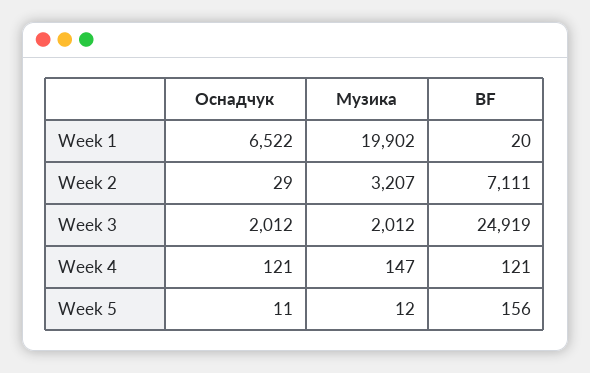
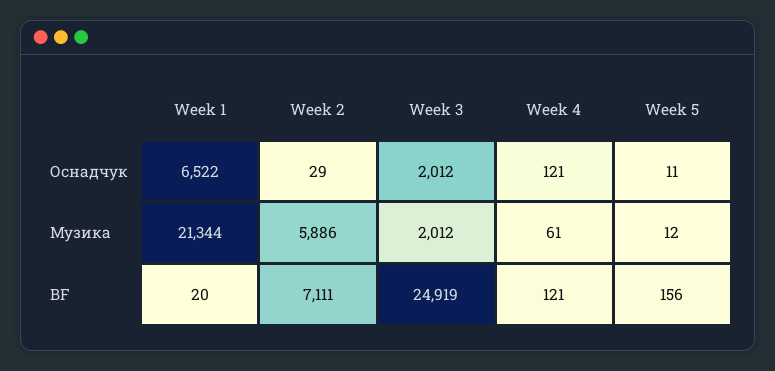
  {
    "Оснадчук": {
      "Week 1": 6522,
      "Week 2": 29,
      "Week 3": 2012,
      "Week 4": 121,
      "Week 5": 11
    },
    "Музика": {
-     "Week 1": 19902,
+     "Week 1": 21344,
-     "Week 2": 3207,
+     "Week 2": 5886,
      "Week 3": 2012,
-     "Week 4": 147,
+     "Week 4": 61,
      "Week 5": 12
    },
    "BF": {
      "Week 1": 20,
      "Week 2": 7111,
      "Week 3": 24919,
      "Week 4": 121,
      "Week 5": 156
    }
  }

